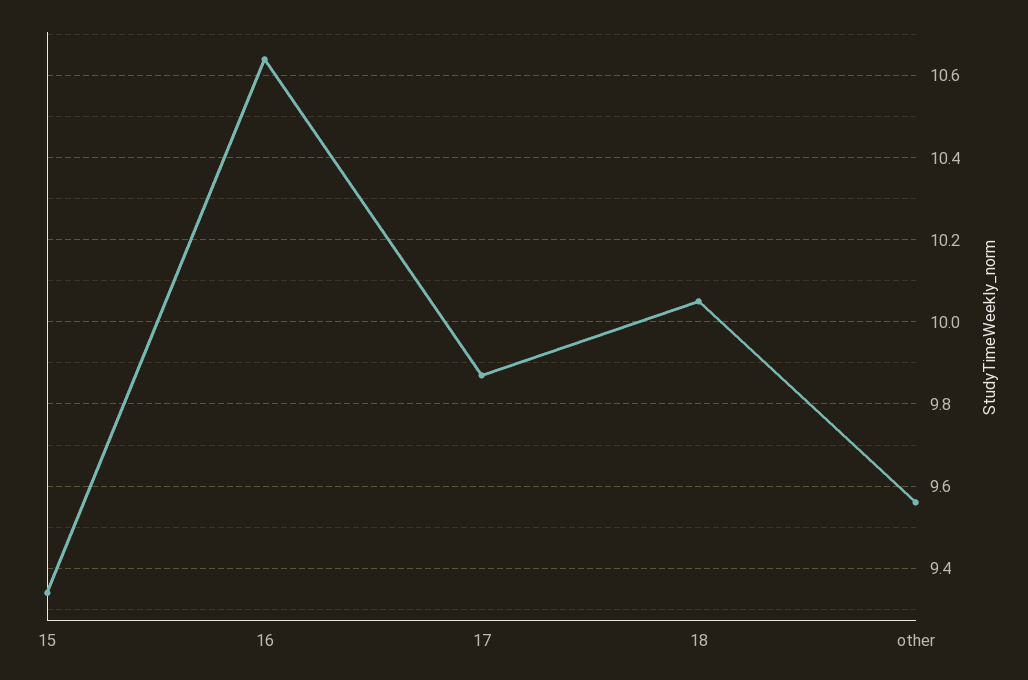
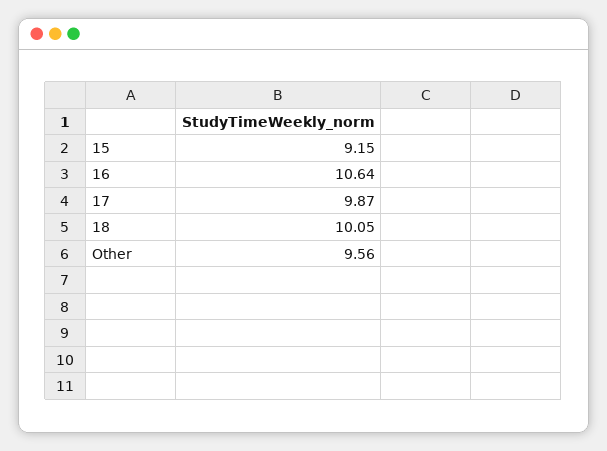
  {
-   "15": 9.35,
+   "15": 9.15,
    "16": 10.64,
    "17": 9.87,
    "18": 10.05,
    "other": 9.56
  }

